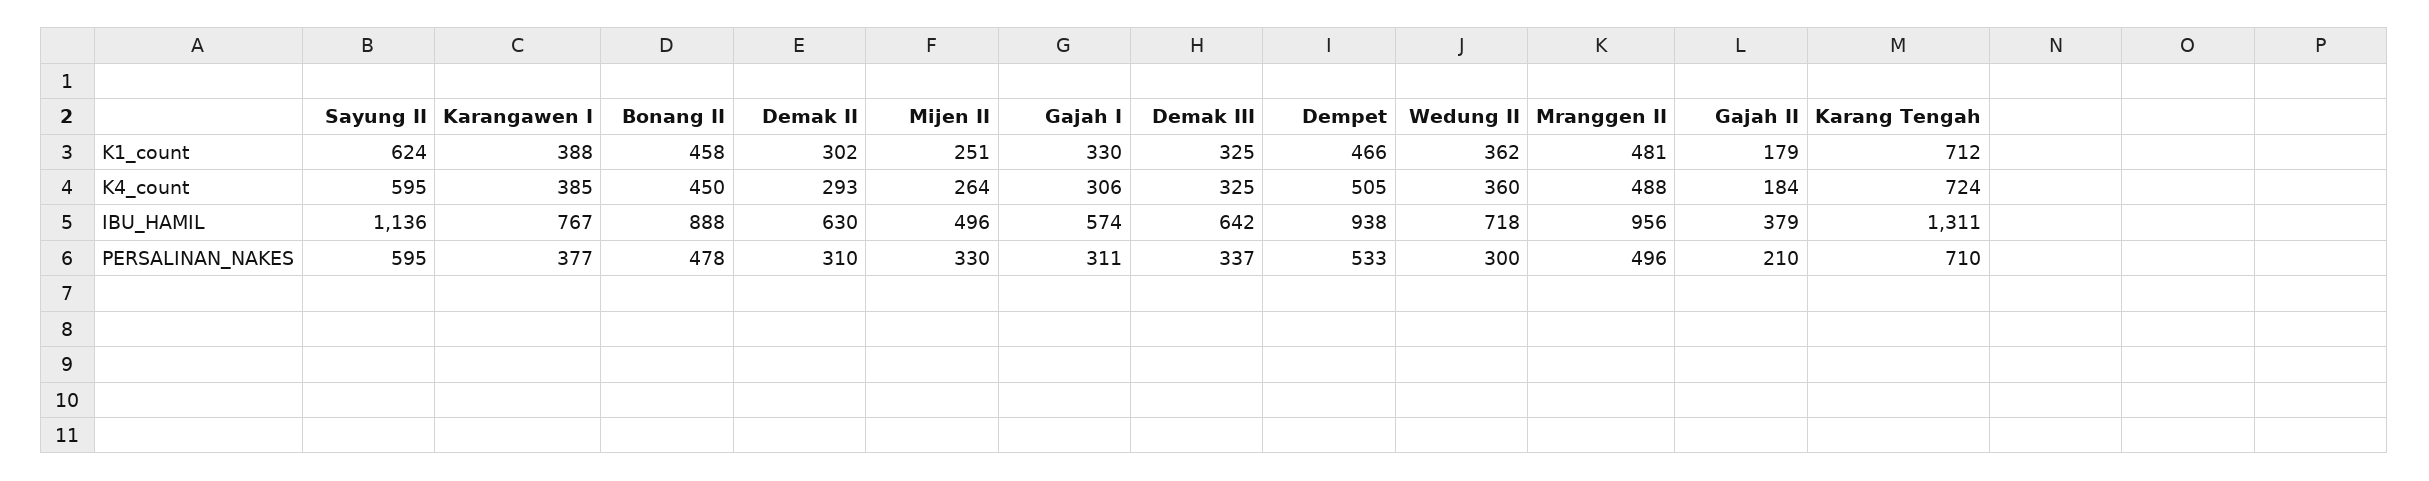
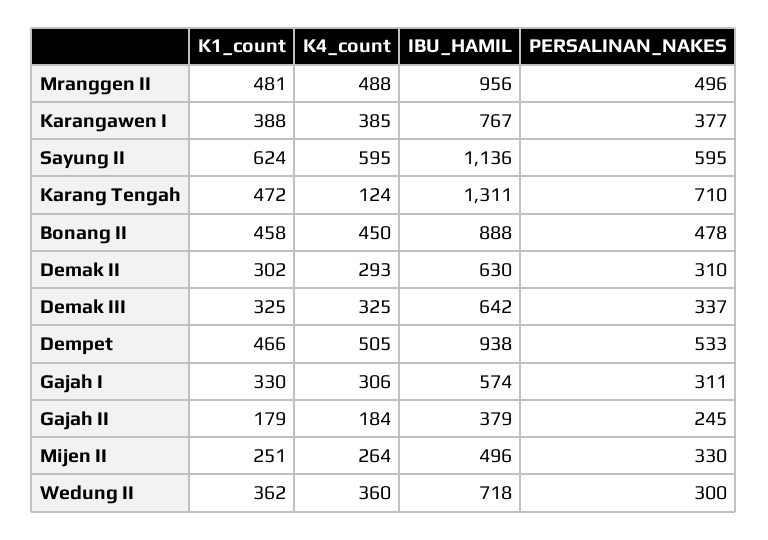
  {
    "Sayung II": {
      "K1_count": 624,
      "K4_count": 595,
      "IBU_HAMIL": 1136,
      "PERSALINAN_NAKES": 595
    },
    "Karangawen I": {
      "K1_count": 388,
      "K4_count": 385,
      "IBU_HAMIL": 767,
      "PERSALINAN_NAKES": 377
    },
    "Bonang II": {
      "K1_count": 458,
      "K4_count": 450,
      "IBU_HAMIL": 888,
      "PERSALINAN_NAKES": 478
    },
    "Demak II": {
      "K1_count": 302,
      "K4_count": 293,
      "IBU_HAMIL": 630,
      "PERSALINAN_NAKES": 310
    },
    "Mijen II": {
      "K1_count": 251,
      "K4_count": 264,
      "IBU_HAMIL": 496,
      "PERSALINAN_NAKES": 330
    },
    "Gajah I": {
      "K1_count": 330,
      "K4_count": 306,
      "IBU_HAMIL": 574,
      "PERSALINAN_NAKES": 311
    },
    "Demak III": {
      "K1_count": 325,
      "K4_count": 325,
      "IBU_HAMIL": 642,
      "PERSALINAN_NAKES": 337
    },
    "Dempet": {
      "K1_count": 466,
      "K4_count": 505,
      "IBU_HAMIL": 938,
      "PERSALINAN_NAKES": 533
    },
    "Wedung II": {
      "K1_count": 362,
      "K4_count": 360,
      "IBU_HAMIL": 718,
      "PERSALINAN_NAKES": 300
    },
    "Mranggen II": {
      "K1_count": 481,
      "K4_count": 488,
      "IBU_HAMIL": 956,
      "PERSALINAN_NAKES": 496
    },
    "Gajah II": {
      "K1_count": 179,
      "K4_count": 184,
      "IBU_HAMIL": 379,
-     "PERSALINAN_NAKES": 210
+     "PERSALINAN_NAKES": 245
    },
    "Karang Tengah": {
-     "K1_count": 712,
+     "K1_count": 472,
-     "K4_count": 724,
+     "K4_count": 124,
      "IBU_HAMIL": 1311,
      "PERSALINAN_NAKES": 710
    }
  }

